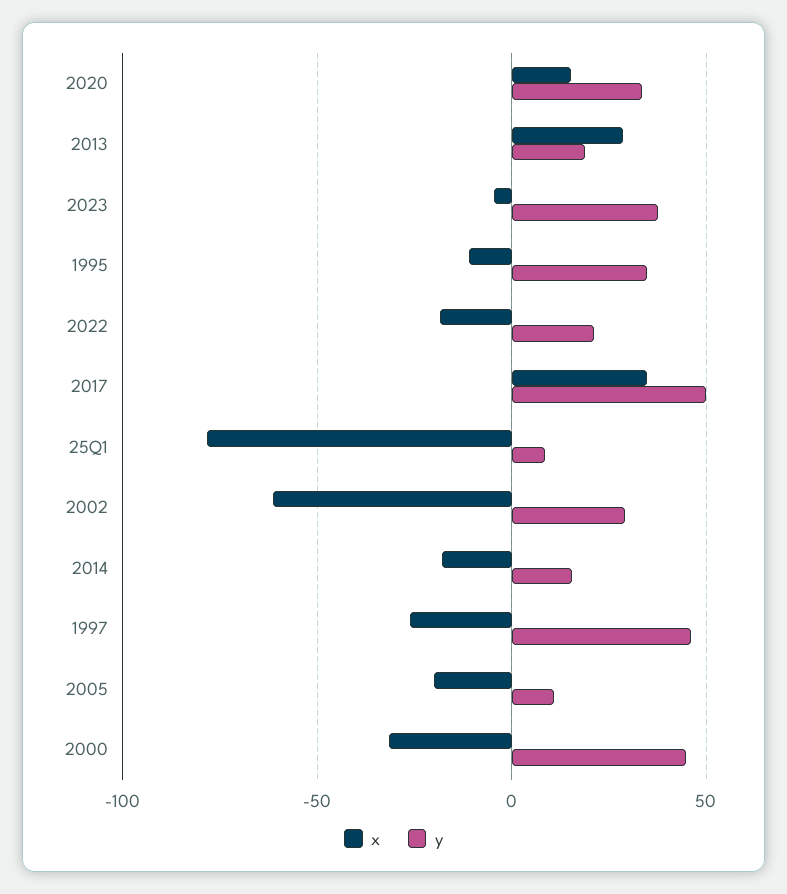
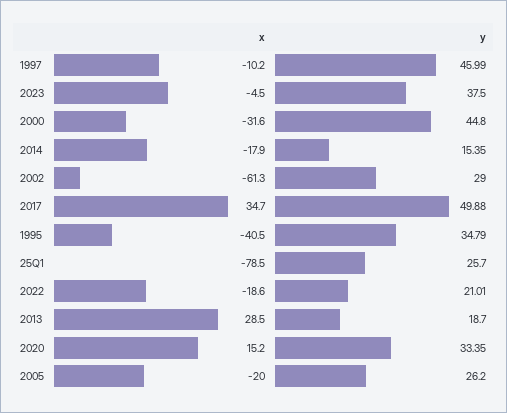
  {
    "x": {
      "2020": 15.2,
      "2013": 28.5,
      "2023": -4.5,
-     "1995": -10,
+     "1995": -40.5,
      "2022": -18.6,
      "2017": 34.7,
      "25Q1": -78.5,
      "2002": -61.3,
      "2014": -17.9,
-     "1997": -25,
+     "1997": -10.2,
      "2005": -20,
      "2000": -31.6
    },
    "y": {
      "2020": 33.35,
      "2013": 18.7,
      "2023": 37.5,
      "1995": 34.79,
      "2022": 21.01,
      "2017": 49.88,
-     "25Q1": 10,
+     "25Q1": 25.7,
      "2002": 29,
      "2014": 15.35,
      "1997": 45.99,
-     "2005": 10,
+     "2005": 26.2,
      "2000": 44.8
    }
  }

